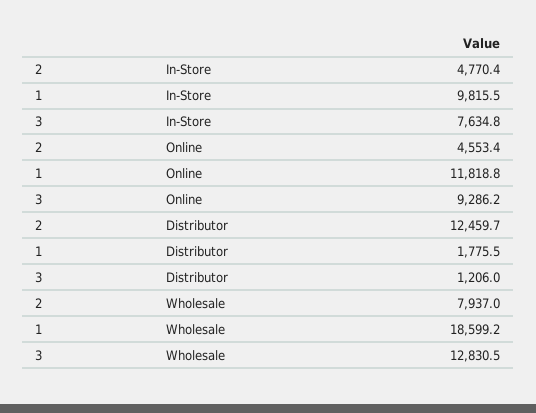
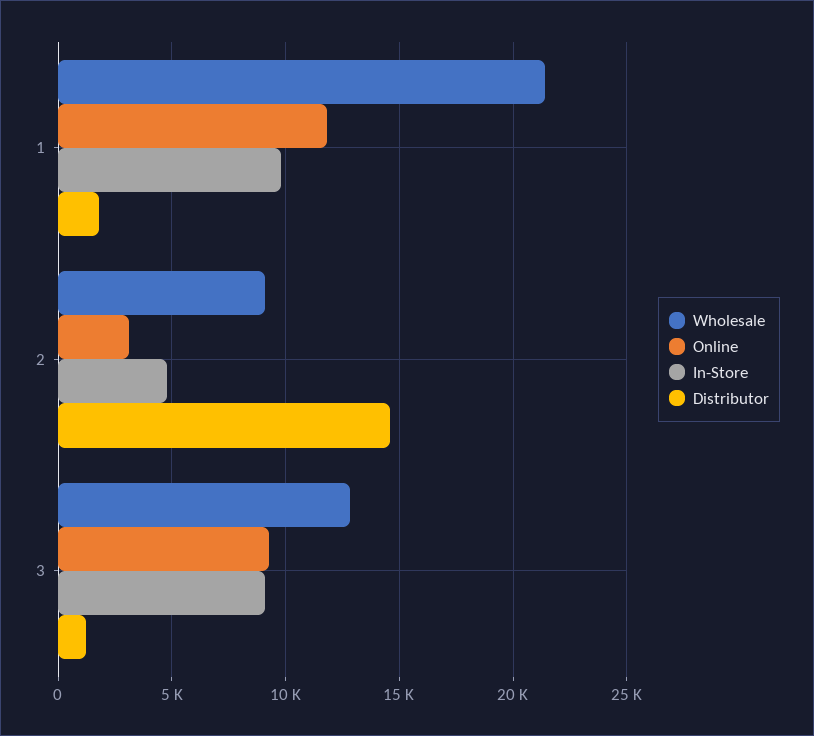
  {
    "In-Store": {
      "2": 4770.4,
      "1": 9815.5,
-     "3": 7634.8
+     "3": 9000
    },
    "Online": {
-     "2": 4553.4,
+     "2": 3000,
      "1": 11818.8,
      "3": 9286.2
    },
    "Distributor": {
-     "2": 12459.7,
+     "2": 14500,
      "1": 1775.5,
      "3": 1206
    },
    "Wholesale": {
-     "2": 7937,
+     "2": 9000,
-     "1": 18599.2,
+     "1": 21500,
      "3": 12830.5
    }
  }

